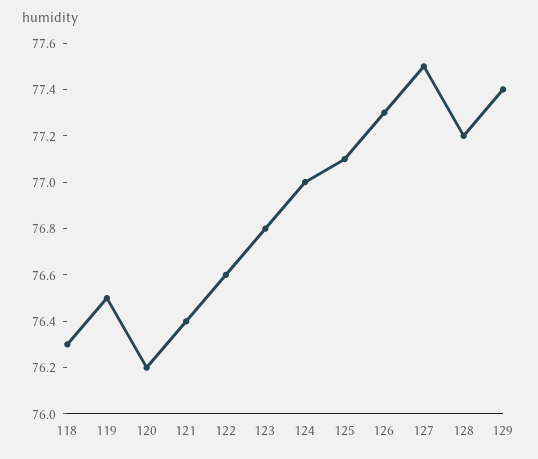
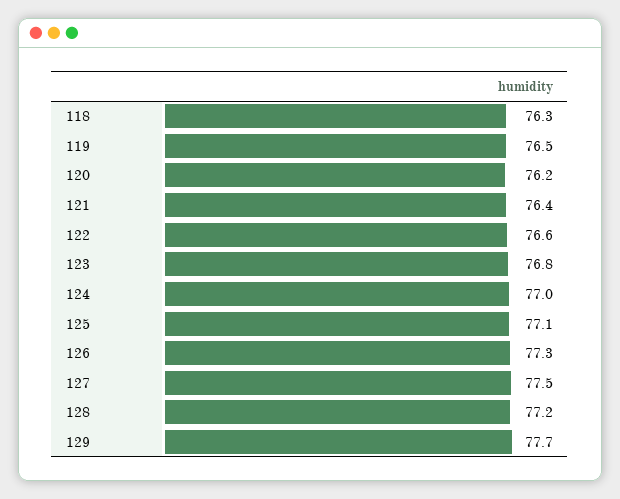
  {
    "118": 76.3,
    "119": 76.5,
    "120": 76.2,
    "121": 76.4,
    "122": 76.6,
    "123": 76.8,
    "124": 77,
    "125": 77.1,
    "126": 77.3,
    "127": 77.5,
    "128": 77.2,
-   "129": 77.4
+   "129": 77.7
  }

